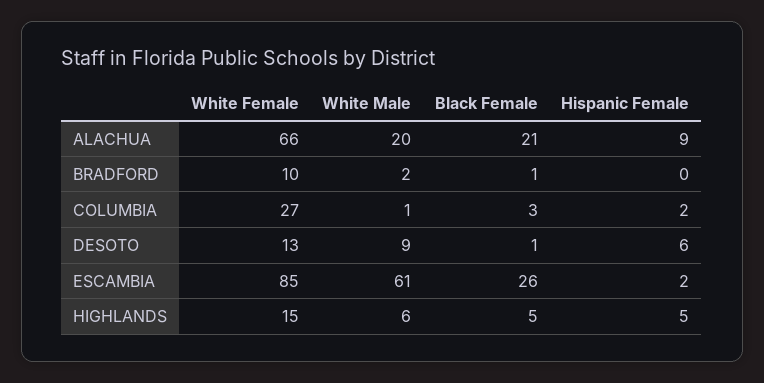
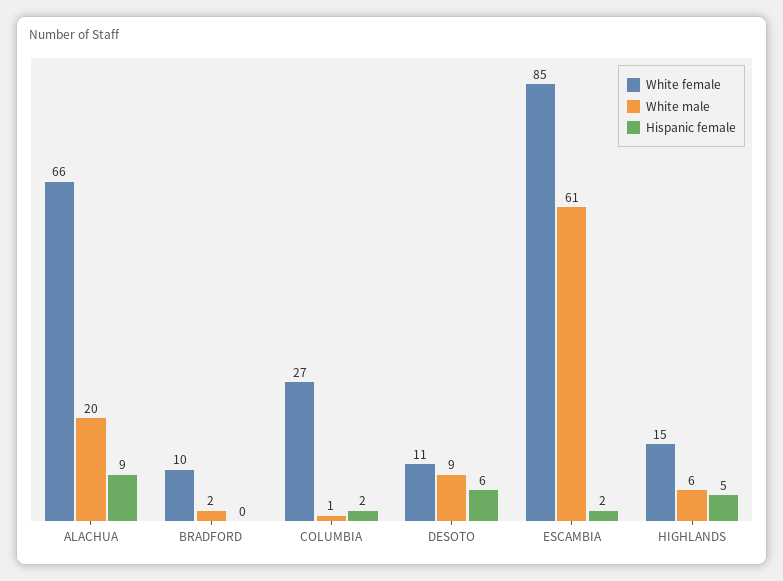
  {
    "White Female": {
      "ALACHUA": 66,
      "BRADFORD": 10,
      "COLUMBIA": 27,
-     "DESOTO": 13,
+     "DESOTO": 11,
      "ESCAMBIA": 85,
      "HIGHLANDS": 15
    },
    "White Male": {
      "ALACHUA": 20,
      "BRADFORD": 2,
      "COLUMBIA": 1,
      "DESOTO": 9,
      "ESCAMBIA": 61,
      "HIGHLANDS": 6
    },
-   "Black Female": {
-     "ALACHUA": 21,
-     "BRADFORD": 1,
-     "COLUMBIA": 3,
-     "DESOTO": 1,
-     "ESCAMBIA": 26,
-     "HIGHLANDS": 5
-   },
    "Hispanic Female": {
      "ALACHUA": 9,
      "BRADFORD": 0,
      "COLUMBIA": 2,
      "DESOTO": 6,
      "ESCAMBIA": 2,
      "HIGHLANDS": 5
    }
  }

